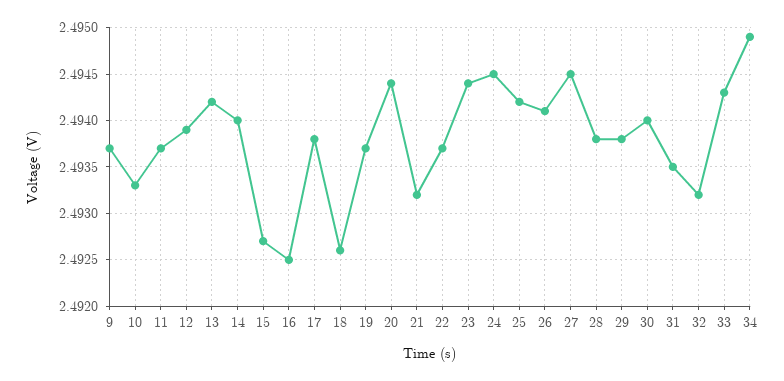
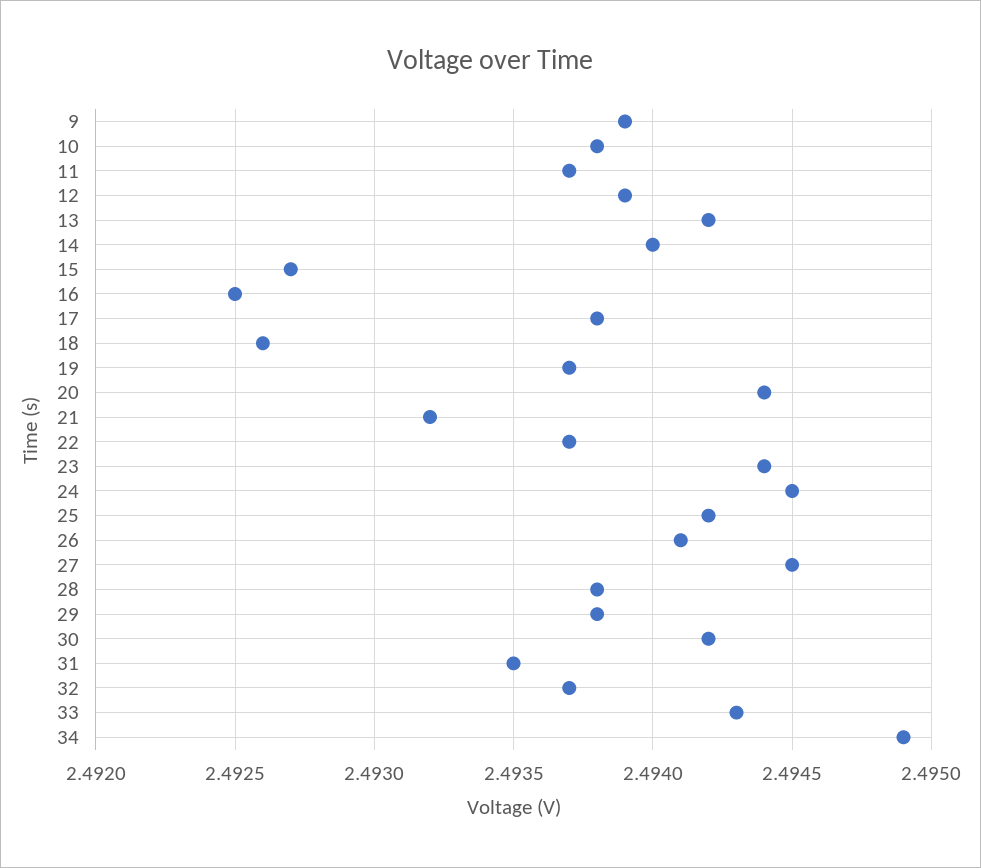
  {
-   "9": 2.4937,
+   "9": 2.4939,
-   "10": 2.4933,
+   "10": 2.4938,
    "11": 2.4937,
    "12": 2.4939,
    "13": 2.4942,
    "14": 2.494,
    "15": 2.4927,
    "16": 2.4925,
    "17": 2.4938,
    "18": 2.4926,
    "19": 2.4937,
    "20": 2.4944,
    "21": 2.4932,
    "22": 2.4937,
    "23": 2.4944,
    "24": 2.4945,
    "25": 2.4942,
    "26": 2.4941,
    "27": 2.4945,
    "28": 2.4938,
    "29": 2.4938,
-   "30": 2.494,
+   "30": 2.4942,
    "31": 2.4935,
-   "32": 2.4932,
+   "32": 2.4937,
    "33": 2.4943,
    "34": 2.4949
  }

